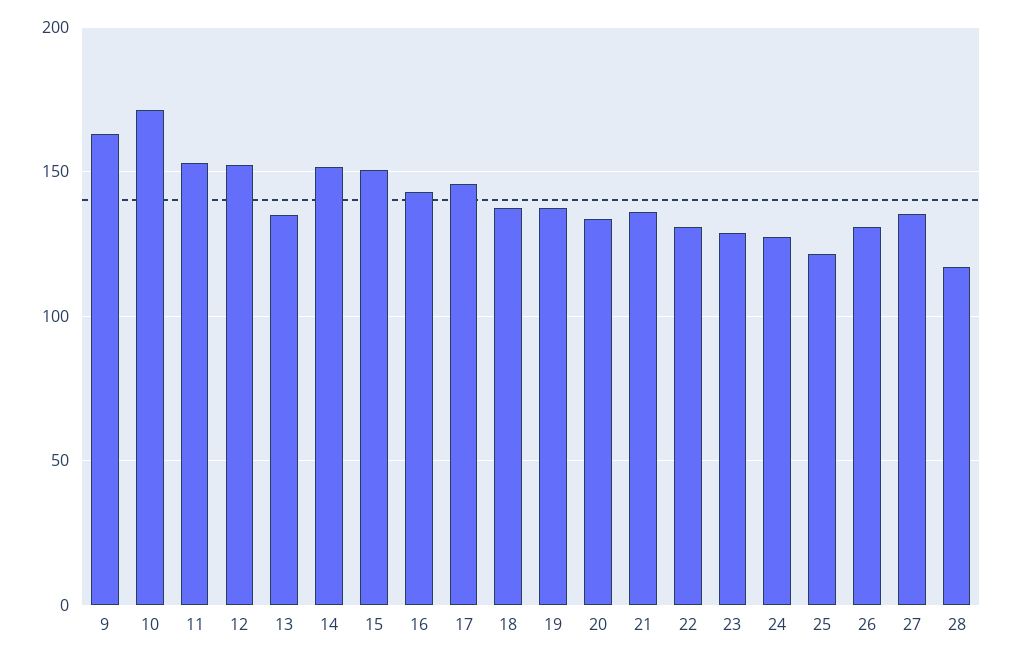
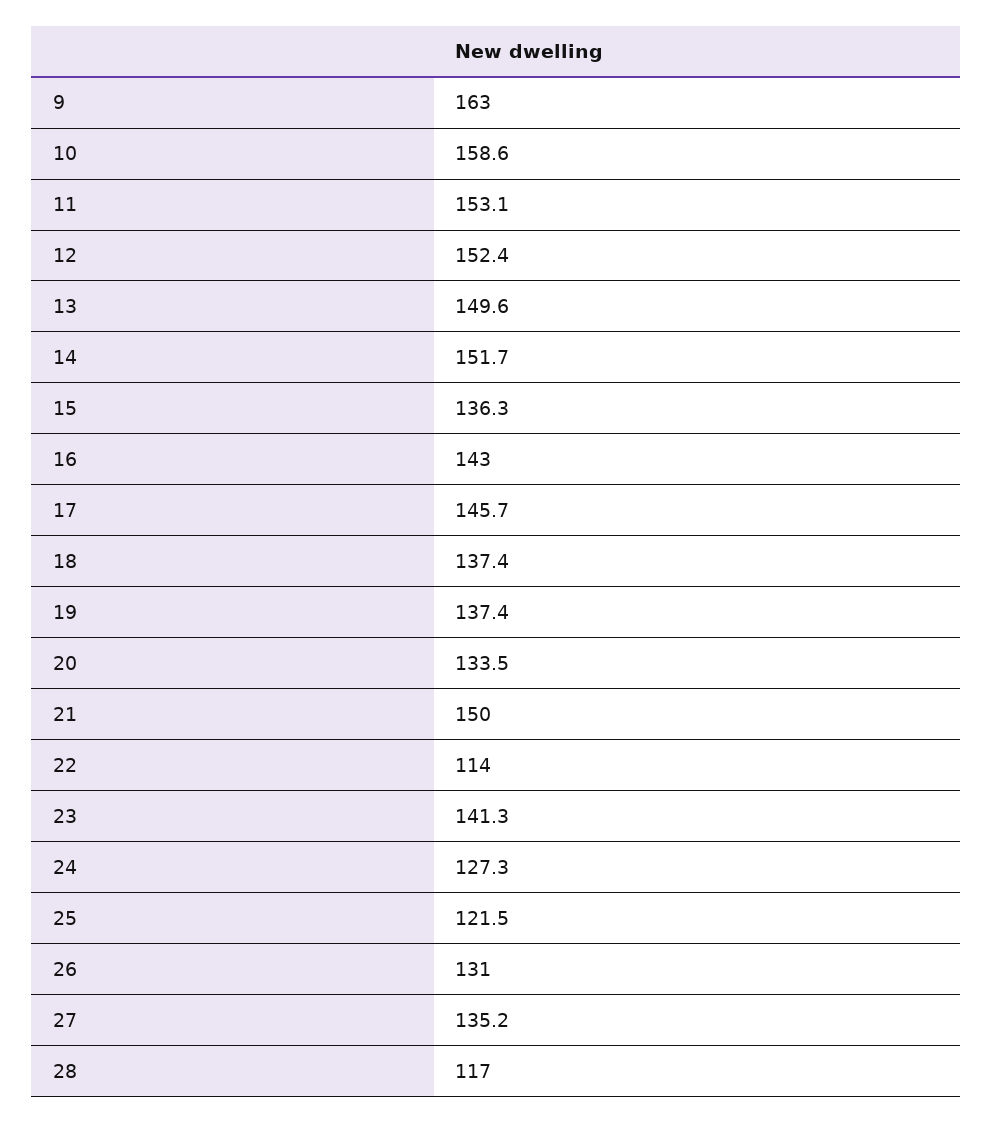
  {
    "9": 163,
-   "10": 170,
+   "10": 158.6,
    "11": 153.1,
    "12": 152.4,
-   "13": 135,
+   "13": 149.6,
    "14": 151.7,
-   "15": 150,
+   "15": 136.3,
    "16": 143,
    "17": 145.7,
    "18": 137.4,
    "19": 137.4,
    "20": 133.5,
-   "21": 135,
+   "21": 150,
-   "22": 130,
+   "22": 114,
-   "23": 130,
+   "23": 141.3,
    "24": 127.3,
    "25": 121.5,
    "26": 131,
    "27": 135.2,
    "28": 117
  }

